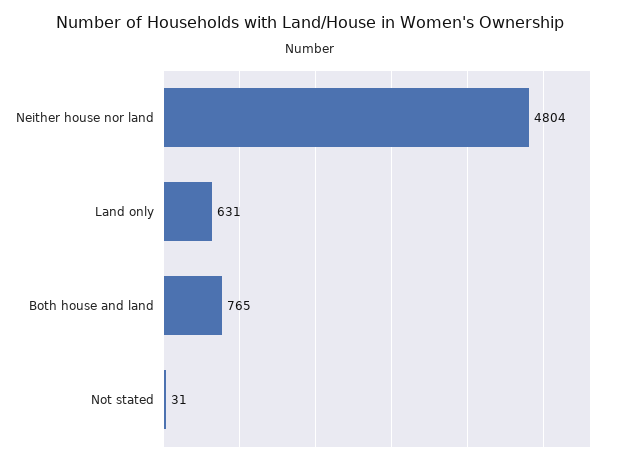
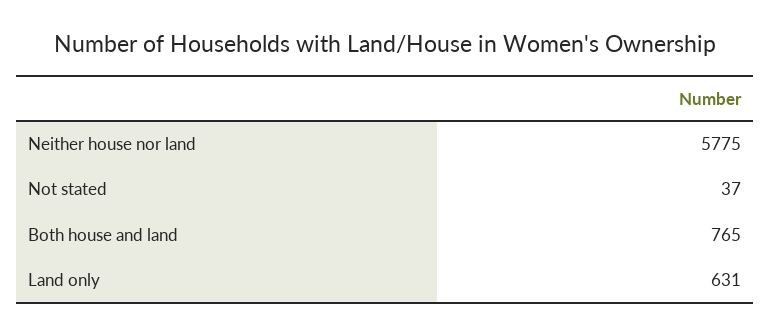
  {
-   "Neither house nor land": 4804,
+   "Neither house nor land": 5775,
    "Land only": 631,
    "Both house and land": 765,
-   "Not stated": 31
+   "Not stated": 37
  }

